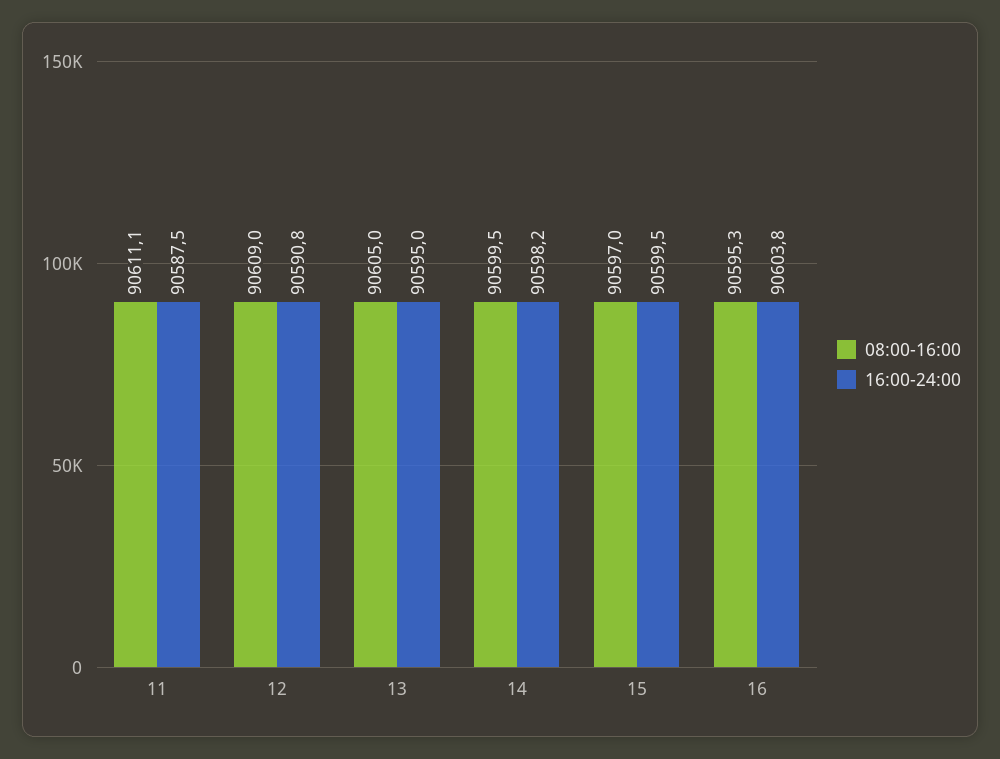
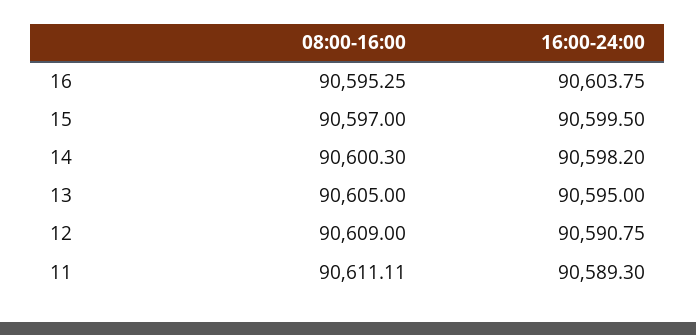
  {
    "08:00-16:00": {
      "11": 90611.11,
      "12": 90609,
      "13": 90605,
-     "14": 90599.5,
+     "14": 90600.3,
      "15": 90597,
      "16": 90595.25
    },
    "16:00-24:00": {
-     "11": 90587.5,
+     "11": 90589.3,
      "12": 90590.75,
      "13": 90595,
      "14": 90598.2,
      "15": 90599.5,
      "16": 90603.75
    }
  }

